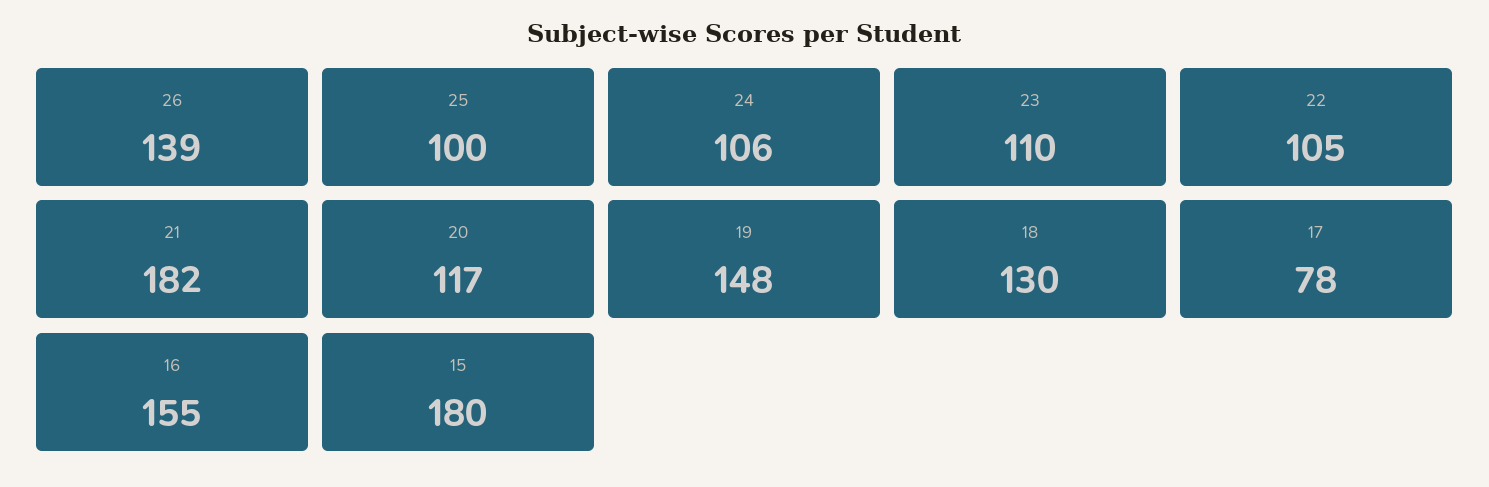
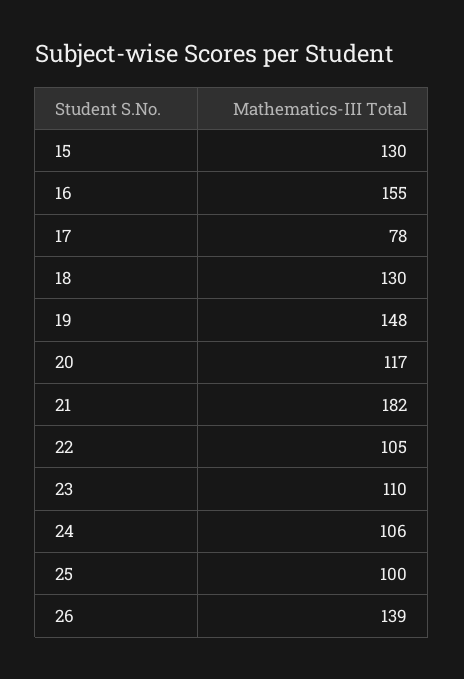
  {
    "26": 139,
    "25": 100,
    "24": 106,
    "23": 110,
    "22": 105,
    "21": 182,
    "20": 117,
    "19": 148,
    "18": 130,
    "17": 78,
    "16": 155,
-   "15": 180
+   "15": 130
  }

